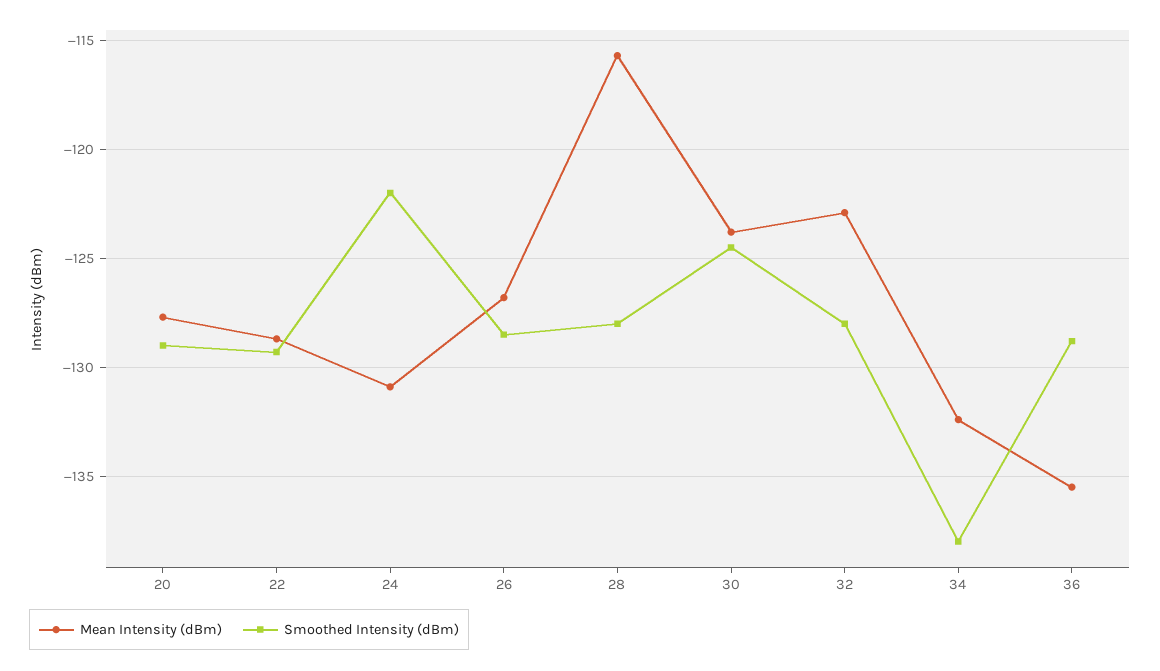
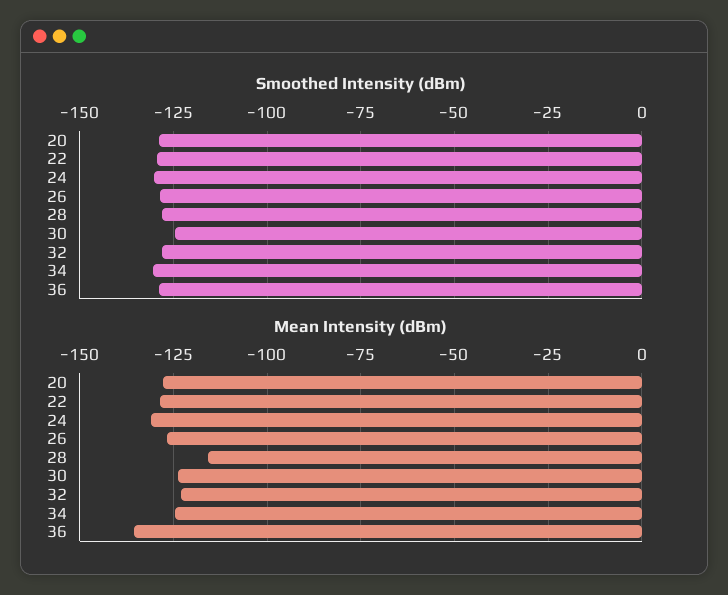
  {
    "Mean Intensity (dBm)": {
      "20": -127.5,
      "22": -128.5,
      "24": -131,
      "26": -127,
      "28": -115.5,
      "30": -124,
      "32": -123,
-     "34": -132.5,
+     "34": -125,
      "36": -135.5
    },
    "Smoothed Intensity (dBm)": {
      "20": -129,
      "22": -129.5,
-     "24": -122,
+     "24": -130,
      "26": -128.5,
      "28": -128,
      "30": -124.5,
      "32": -128,
-     "34": -138,
+     "34": -130,
      "36": -129
    }
  }

